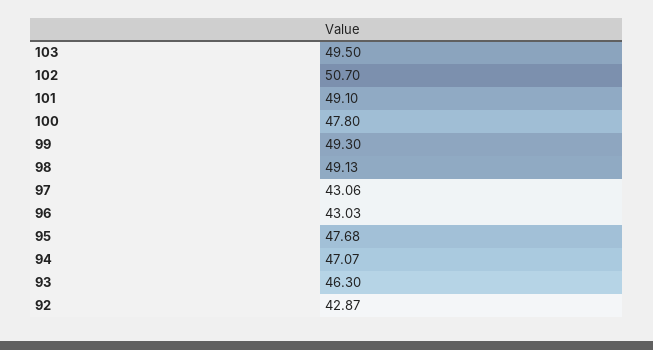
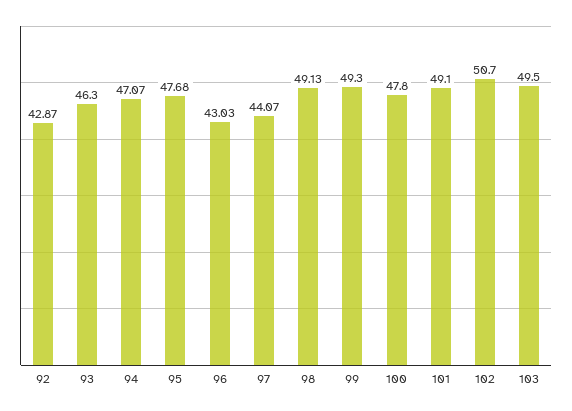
  {
    "103": 49.5,
    "102": 50.7,
    "101": 49.1,
    "100": 47.8,
    "99": 49.3,
    "98": 49.13,
-   "97": 43.06,
+   "97": 44.07,
    "96": 43.03,
    "95": 47.68,
    "94": 47.07,
    "93": 46.3,
    "92": 42.87
  }

